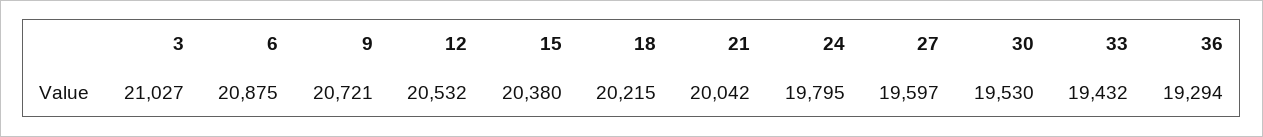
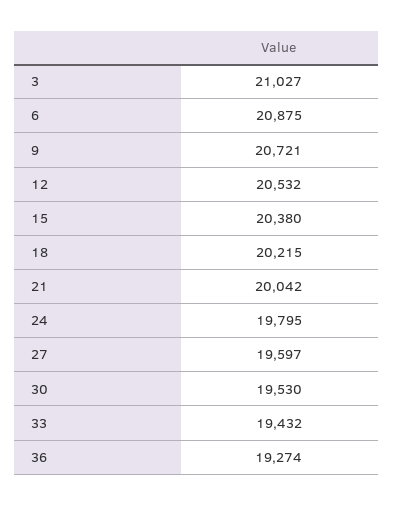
  {
    "3": 21027,
    "6": 20875,
    "9": 20721,
    "12": 20532,
    "15": 20380,
    "18": 20215,
    "21": 20042,
    "24": 19795,
    "27": 19597,
    "30": 19530,
    "33": 19432,
-   "36": 19294
+   "36": 19274
  }

